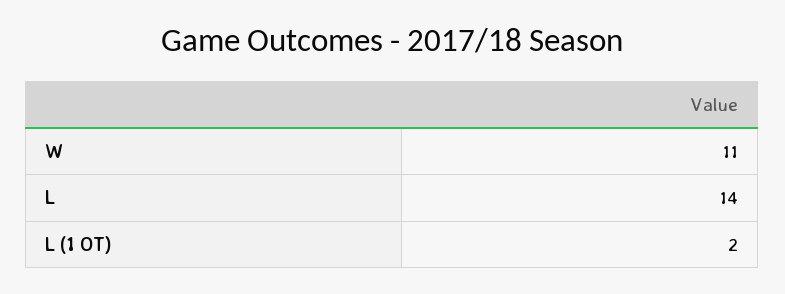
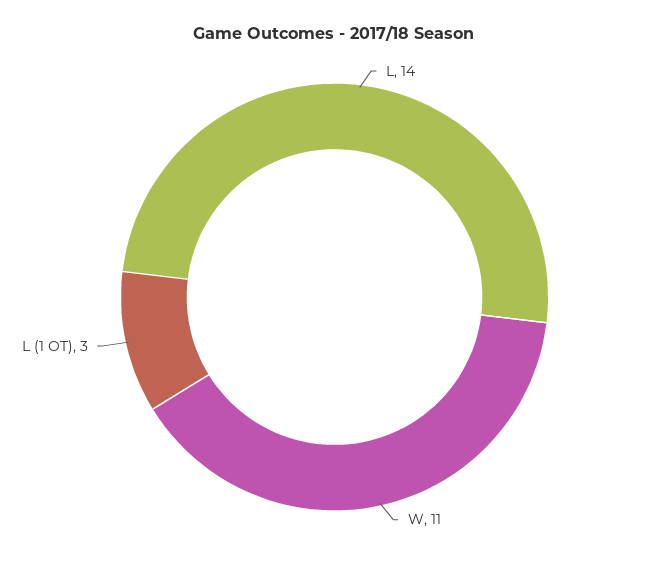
  {
    "W": 11,
    "L": 14,
-   "L (1 OT)": 2
+   "L (1 OT)": 3
  }

